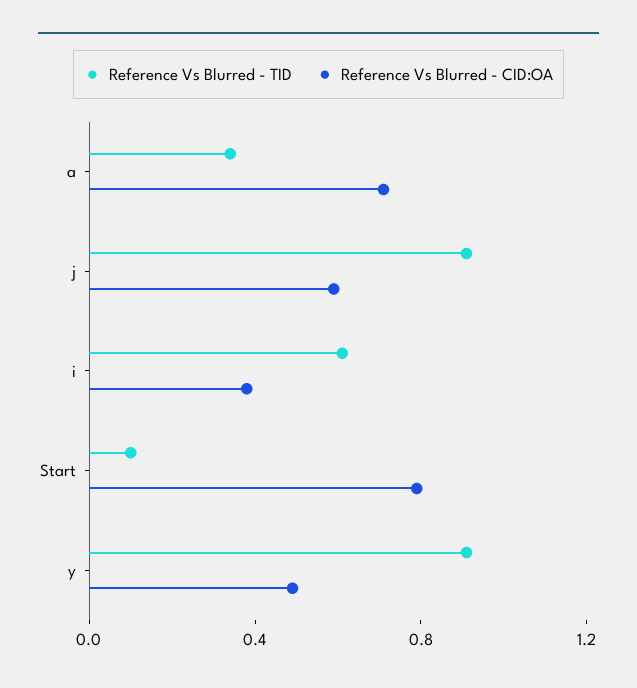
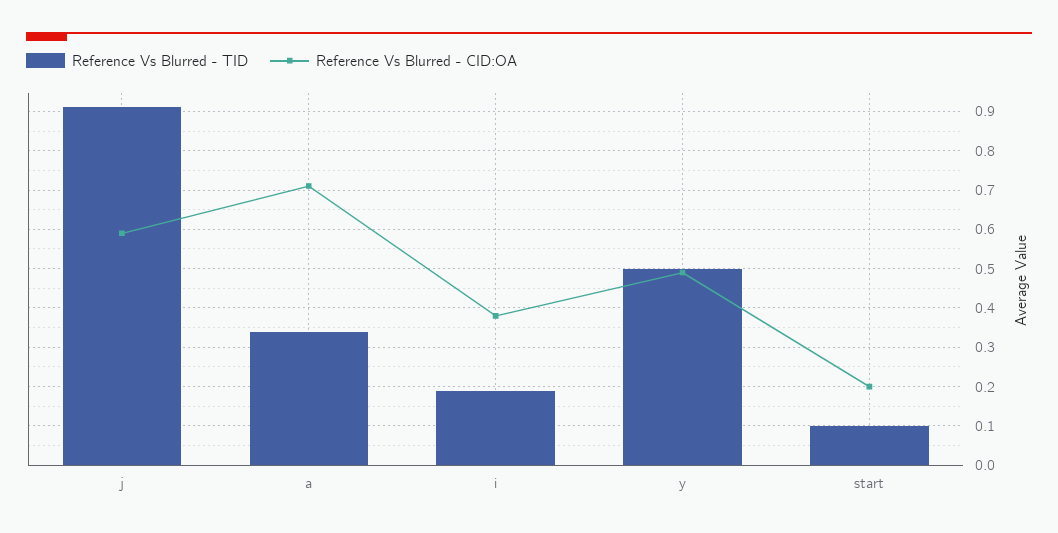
  {
    "Reference Vs Blurred - TID": {
      "a": 0.35,
      "j": 0.9,
-     "i": 0.6,
+     "i": 0.2,
      "Start": 0.1,
-     "y": 0.9
+     "y": 0.5
    },
    "Reference Vs Blurred - CID:OA": {
      "a": 0.7,
      "j": 0.6,
      "i": 0.4,
-     "Start": 0.8,
+     "Start": 0.2,
      "y": 0.5
    }
  }

